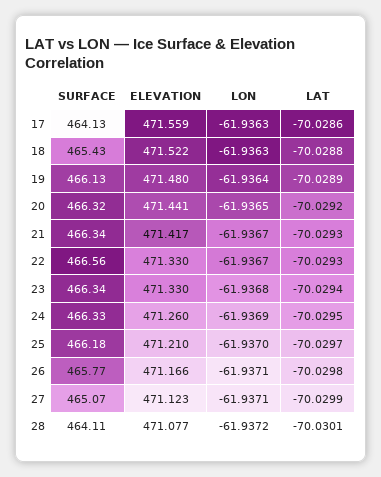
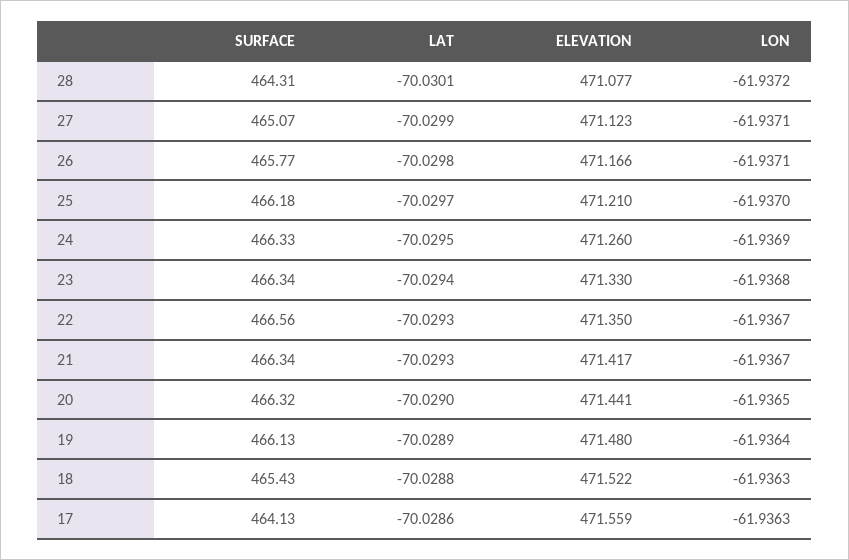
  {
    "SURFACE": {
      "17": 464.13,
      "18": 465.43,
      "19": 466.13,
      "20": 466.32,
      "21": 466.34,
      "22": 466.56,
      "23": 466.34,
      "24": 466.33,
      "25": 466.18,
      "26": 465.77,
      "27": 465.07,
-     "28": 464.11
+     "28": 464.31
    },
    "ELEVATION": {
      "17": 471.559,
      "18": 471.522,
      "19": 471.48,
      "20": 471.441,
      "21": 471.417,
-     "22": 471.33,
+     "22": 471.35,
      "23": 471.33,
      "24": 471.26,
      "25": 471.21,
      "26": 471.166,
      "27": 471.123,
      "28": 471.077
    },
    "LON": {
      "17": -61.9363,
      "18": -61.9363,
      "19": -61.9364,
      "20": -61.9365,
      "21": -61.9367,
      "22": -61.9367,
      "23": -61.9368,
      "24": -61.9369,
      "25": -61.937,
      "26": -61.9371,
      "27": -61.9371,
      "28": -61.9372
    },
    "LAT": {
      "17": -70.0286,
      "18": -70.0288,
      "19": -70.0289,
-     "20": -70.0292,
+     "20": -70.029,
      "21": -70.0293,
      "22": -70.0293,
      "23": -70.0294,
      "24": -70.0295,
      "25": -70.0297,
      "26": -70.0298,
      "27": -70.0299,
      "28": -70.0301
    }
  }

